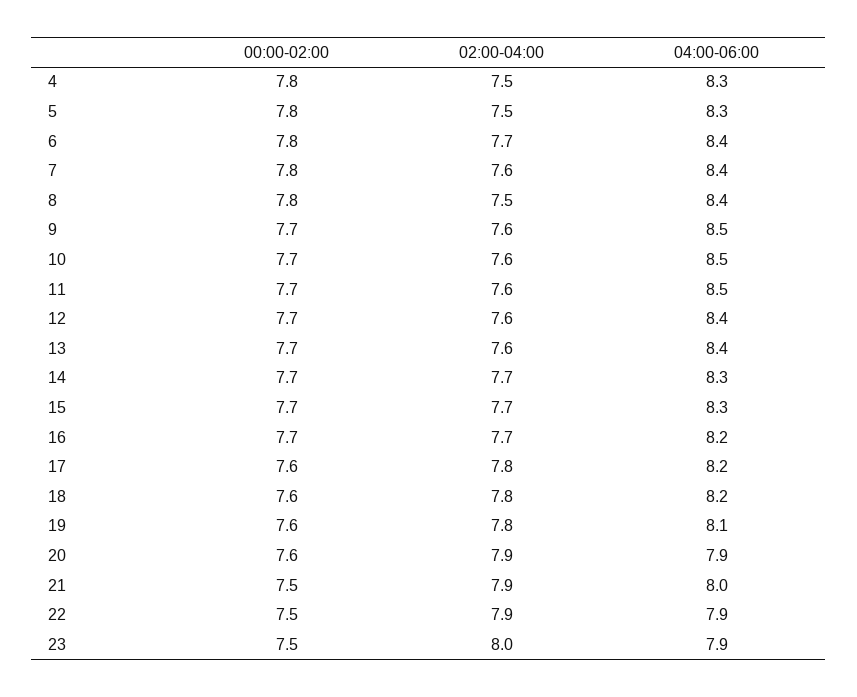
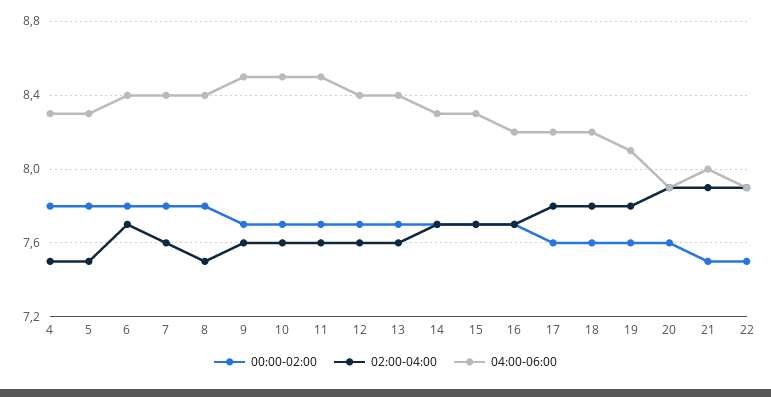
  {
    "00:00-02:00": {
      "4": 7.8,
      "5": 7.8,
      "6": 7.8,
      "7": 7.8,
      "8": 7.8,
      "9": 7.7,
      "10": 7.7,
      "11": 7.7,
      "12": 7.7,
      "13": 7.7,
      "14": 7.7,
      "15": 7.7,
      "16": 7.7,
      "17": 7.6,
      "18": 7.6,
      "19": 7.6,
      "20": 7.6,
      "21": 7.5,
-     "22": 7.5,
+     "22": 7.5
-     "23": 7.5
    },
    "02:00-04:00": {
      "4": 7.5,
      "5": 7.5,
      "6": 7.7,
      "7": 7.6,
      "8": 7.5,
      "9": 7.6,
      "10": 7.6,
      "11": 7.6,
      "12": 7.6,
      "13": 7.6,
      "14": 7.7,
      "15": 7.7,
      "16": 7.7,
      "17": 7.8,
      "18": 7.8,
      "19": 7.8,
      "20": 7.9,
      "21": 7.9,
-     "22": 7.9,
+     "22": 7.9
-     "23": 8
    },
    "04:00-06:00": {
      "4": 8.3,
      "5": 8.3,
      "6": 8.4,
      "7": 8.4,
      "8": 8.4,
      "9": 8.5,
      "10": 8.5,
      "11": 8.5,
      "12": 8.4,
      "13": 8.4,
      "14": 8.3,
      "15": 8.3,
      "16": 8.2,
      "17": 8.2,
      "18": 8.2,
      "19": 8.1,
      "20": 7.9,
      "21": 8,
-     "22": 7.9,
+     "22": 7.9
-     "23": 7.9
    }
  }

